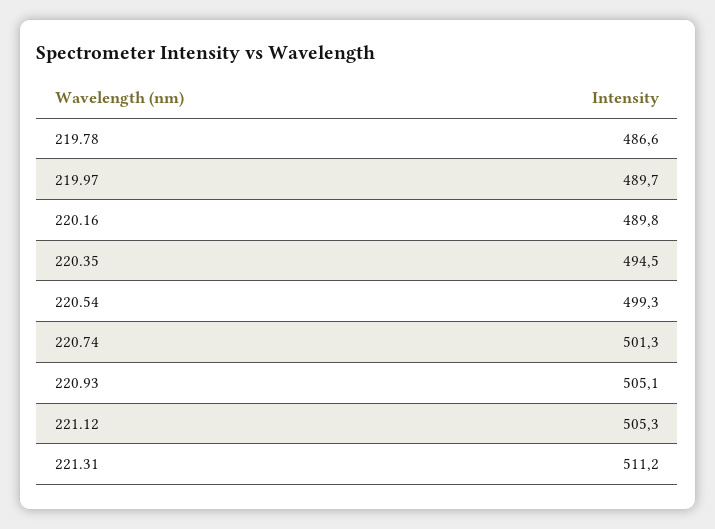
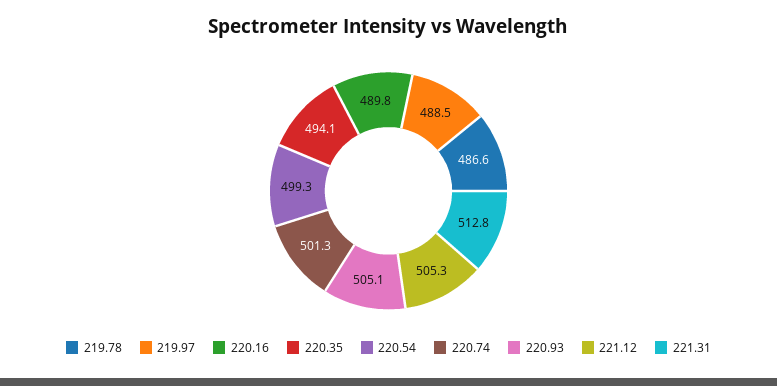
  {
    "219.78": 486.6,
-   "219.97": 489.7,
+   "219.97": 488.5,
    "220.16": 489.8,
-   "220.35": 494.5,
+   "220.35": 494.1,
    "220.54": 499.3,
    "220.74": 501.3,
    "220.93": 505.1,
    "221.12": 505.3,
-   "221.31": 511.2
+   "221.31": 512.8
  }

